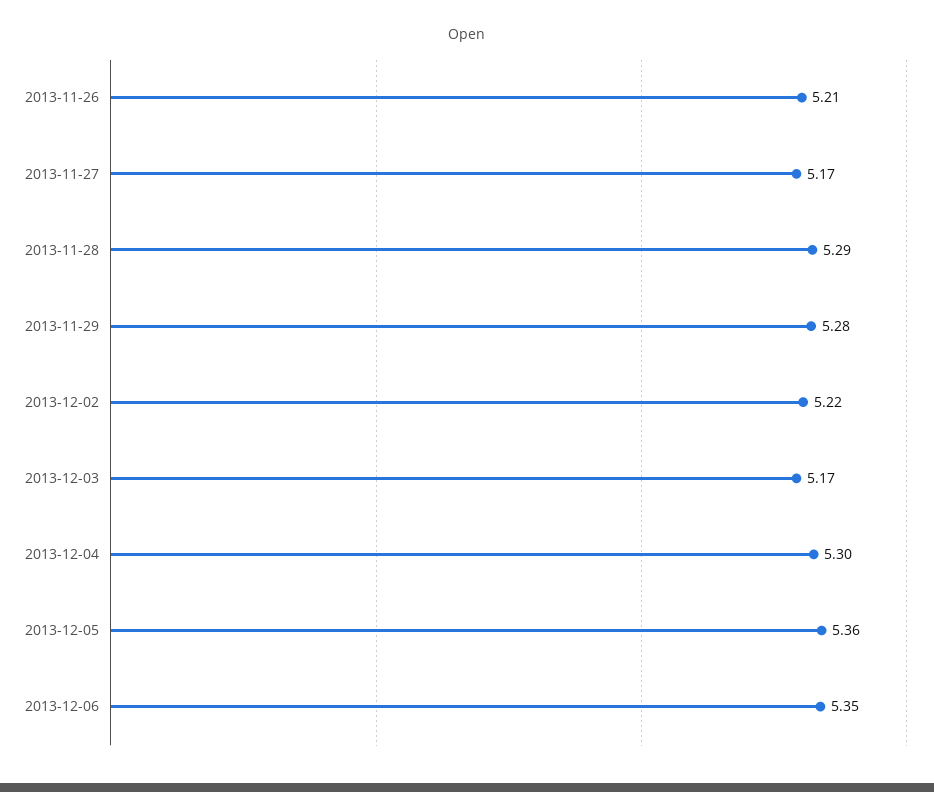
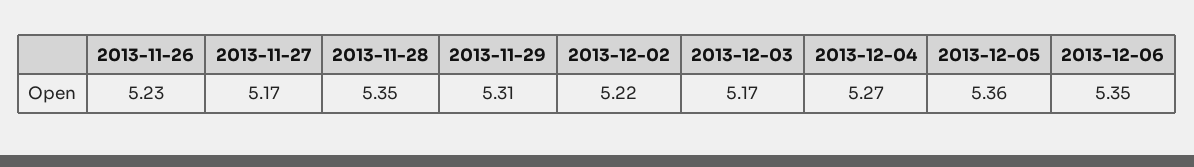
  {
-   "2013-11-26": 5.21,
+   "2013-11-26": 5.23,
    "2013-11-27": 5.17,
-   "2013-11-28": 5.29,
+   "2013-11-28": 5.35,
-   "2013-11-29": 5.28,
+   "2013-11-29": 5.31,
    "2013-12-02": 5.22,
    "2013-12-03": 5.17,
-   "2013-12-04": 5.3,
+   "2013-12-04": 5.27,
    "2013-12-05": 5.36,
    "2013-12-06": 5.35
  }

